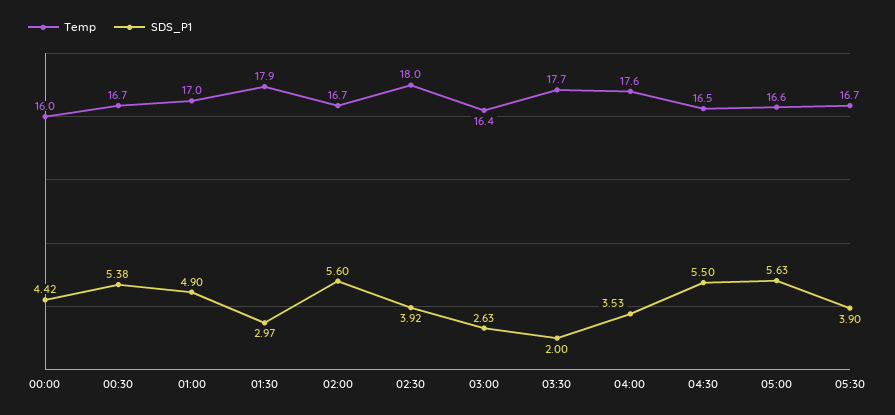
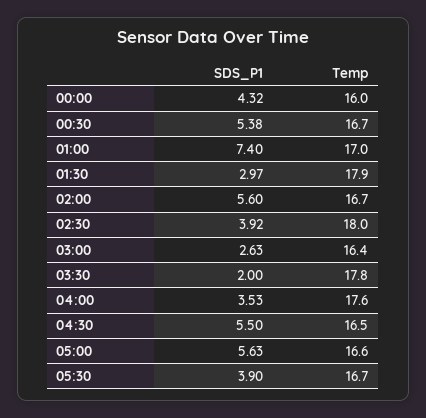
  {
    "Temp": {
      "00:00": 16,
      "00:30": 16.7,
      "01:00": 17,
      "01:30": 17.9,
      "02:00": 16.7,
      "02:30": 18,
      "03:00": 16.4,
-     "03:30": 17.7,
+     "03:30": 17.8,
      "04:00": 17.6,
      "04:30": 16.5,
      "05:00": 16.6,
      "05:30": 16.7
    },
    "SDS_P1": {
-     "00:00": 4.42,
+     "00:00": 4.32,
      "00:30": 5.38,
-     "01:00": 4.9,
+     "01:00": 7.4,
      "01:30": 2.97,
      "02:00": 5.6,
      "02:30": 3.92,
      "03:00": 2.63,
      "03:30": 2,
      "04:00": 3.53,
      "04:30": 5.5,
      "05:00": 5.63,
      "05:30": 3.9
    }
  }

